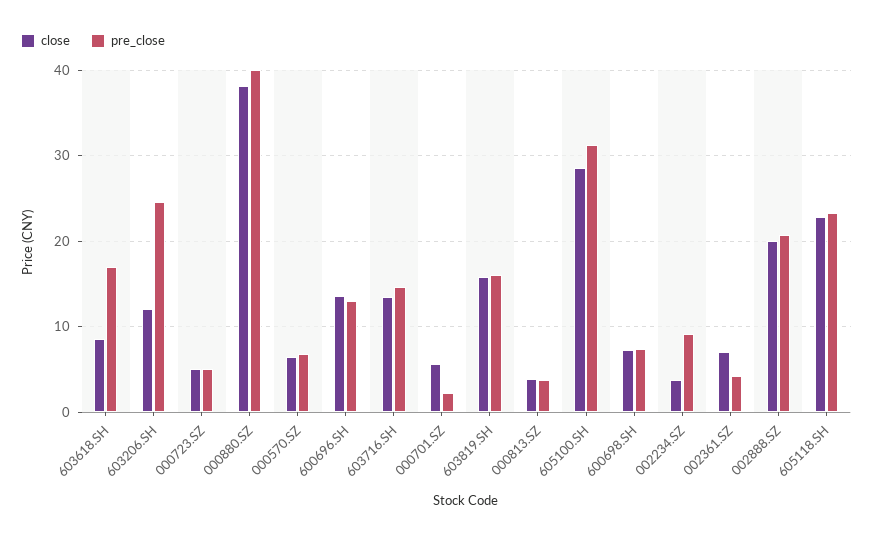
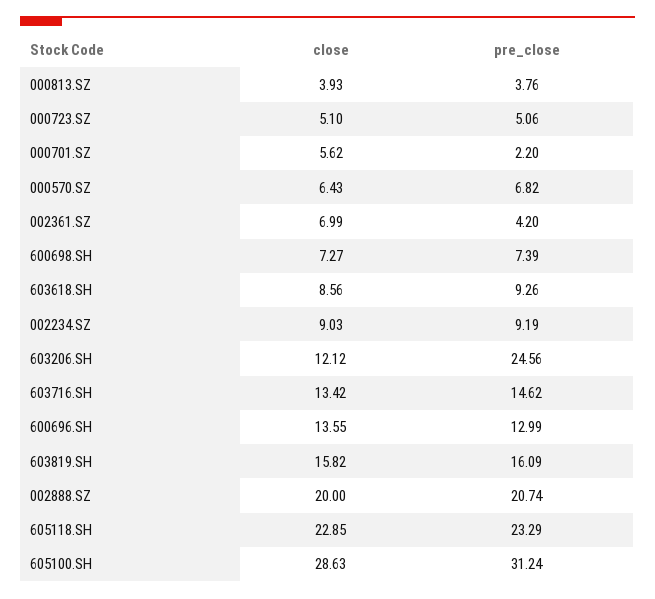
  {
    "close": {
      "603618.SH": 8.56,
      "603206.SH": 12.12,
      "000723.SZ": 5.1,
-     "000880.SZ": 38,
      "000570.SZ": 6.43,
      "600696.SH": 13.55,
      "603716.SH": 13.42,
      "000701.SZ": 5.62,
      "603819.SH": 15.82,
      "000813.SZ": 3.93,
      "605100.SH": 28.63,
      "600698.SH": 7.27,
-     "002234.SZ": 4,
+     "002234.SZ": 9.03,
      "002361.SZ": 6.99,
      "002888.SZ": 20,
      "605118.SH": 22.85
    },
    "pre_close": {
-     "603618.SH": 17,
+     "603618.SH": 9.26,
      "603206.SH": 24.56,
      "000723.SZ": 5.06,
-     "000880.SZ": 40,
      "000570.SZ": 6.82,
      "600696.SH": 12.99,
      "603716.SH": 14.62,
      "000701.SZ": 2.2,
      "603819.SH": 16.09,
      "000813.SZ": 3.76,
      "605100.SH": 31.24,
      "600698.SH": 7.39,
      "002234.SZ": 9.19,
      "002361.SZ": 4.2,
      "002888.SZ": 20.74,
      "605118.SH": 23.29
    }
  }

